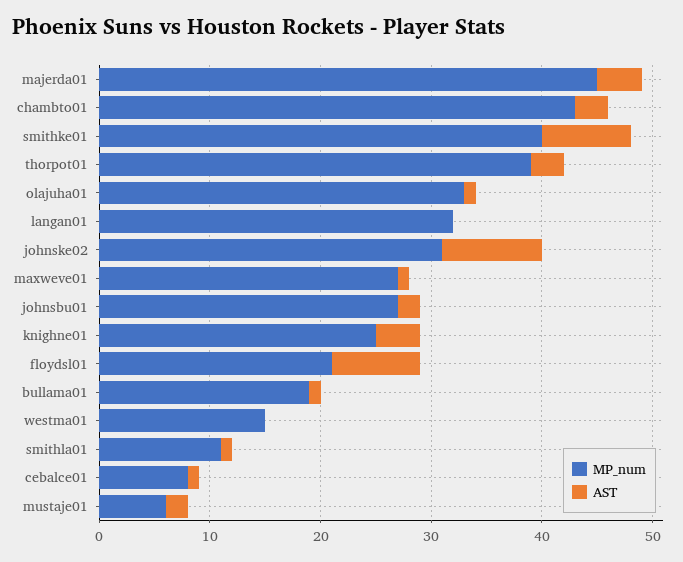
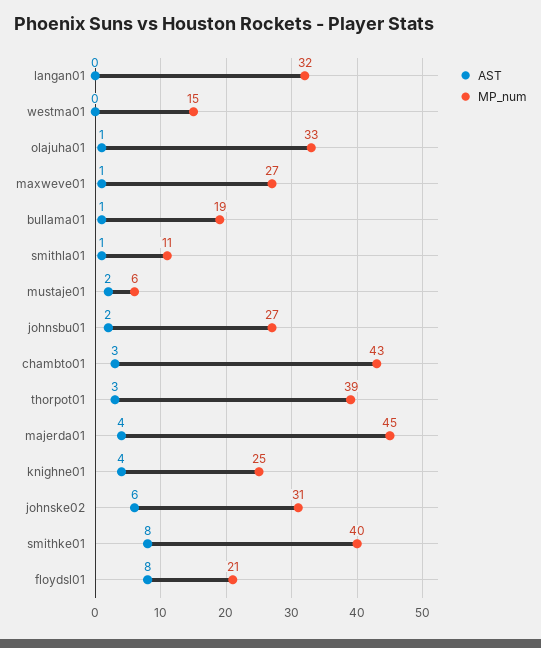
  {
    "MP_num": {
      "majerda01": 45,
      "chambto01": 43,
      "smithke01": 40,
      "thorpot01": 39,
      "olajuha01": 33,
      "langan01": 32,
      "johnske02": 31,
      "maxweve01": 27,
      "johnsbu01": 27,
      "knighne01": 25,
      "floydsl01": 21,
      "bullama01": 19,
      "westma01": 15,
      "smithla01": 11,
-     "cebalce01": 8,
      "mustaje01": 6
    },
    "AST": {
      "majerda01": 4,
      "chambto01": 3,
      "smithke01": 8,
      "thorpot01": 3,
      "olajuha01": 1,
      "langan01": 0,
-     "johnske02": 9,
+     "johnske02": 6,
      "maxweve01": 1,
      "johnsbu01": 2,
      "knighne01": 4,
      "floydsl01": 8,
      "bullama01": 1,
      "westma01": 0,
      "smithla01": 1,
-     "cebalce01": 1,
      "mustaje01": 2
    }
  }

